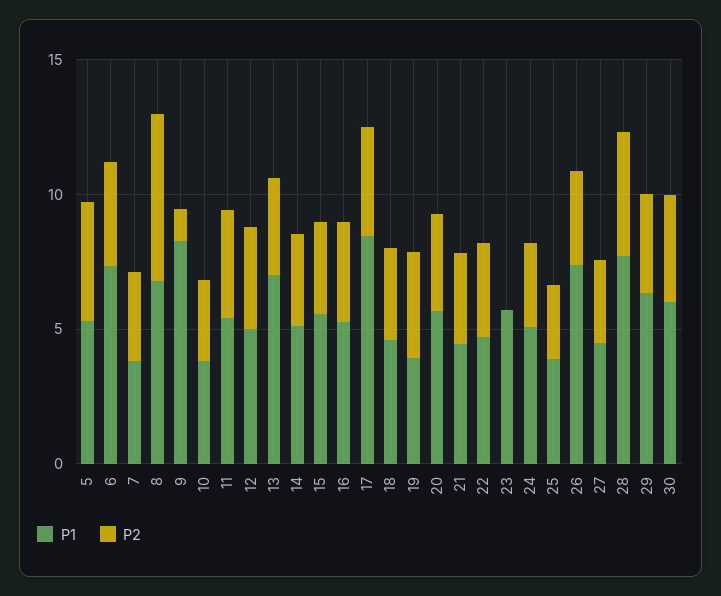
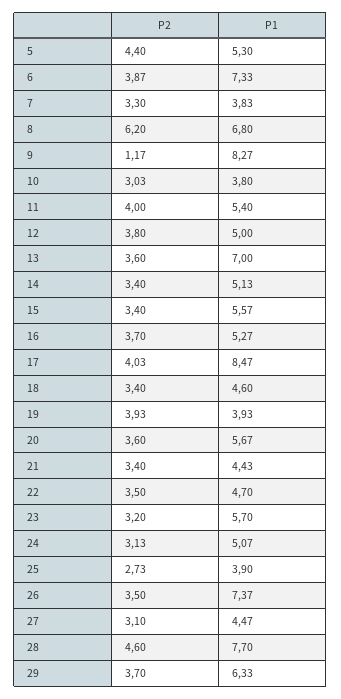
  {
    "P1": {
      "5": 5.3,
      "6": 7.33,
      "7": 3.83,
      "8": 6.8,
      "9": 8.27,
      "10": 3.8,
      "11": 5.4,
      "12": 5,
      "13": 7,
      "14": 5.13,
      "15": 5.57,
      "16": 5.27,
      "17": 8.47,
      "18": 4.6,
      "19": 3.93,
      "20": 5.67,
      "21": 4.43,
      "22": 4.7,
      "23": 5.7,
      "24": 5.07,
      "25": 3.9,
      "26": 7.37,
      "27": 4.47,
      "28": 7.7,
-     "29": 6.33,
+     "29": 6.33
-     "30": 6
    },
    "P2": {
      "5": 4.4,
      "6": 3.87,
      "7": 3.3,
      "8": 6.2,
      "9": 1.17,
      "10": 3.03,
      "11": 4,
      "12": 3.8,
      "13": 3.6,
      "14": 3.4,
      "15": 3.4,
      "16": 3.7,
      "17": 4.03,
      "18": 3.4,
      "19": 3.93,
      "20": 3.6,
      "21": 3.4,
      "22": 3.5,
-     "23": 0,
+     "23": 3.2,
      "24": 3.13,
      "25": 2.73,
      "26": 3.5,
      "27": 3.1,
      "28": 4.6,
-     "29": 3.7,
+     "29": 3.7
-     "30": 4
    }
  }

